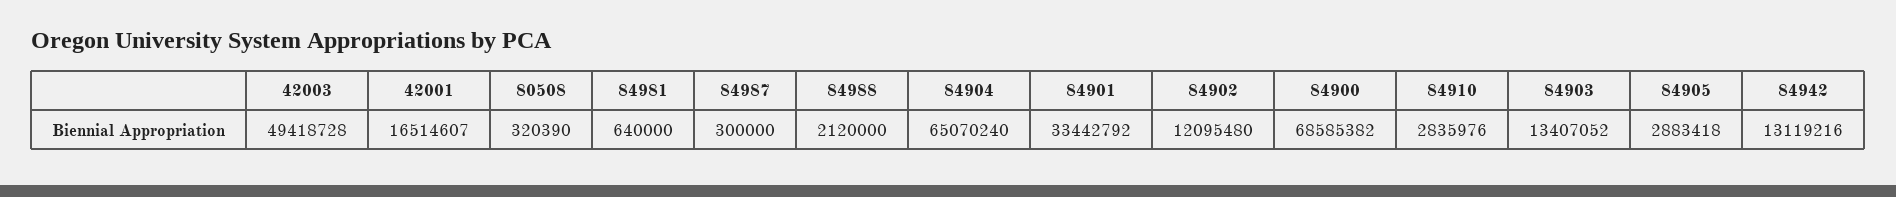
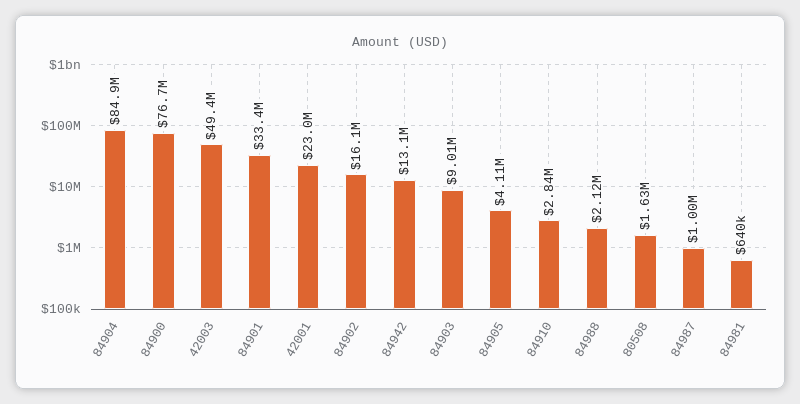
  {
    "42003": 49418728,
-   "42001": 16514607,
+   "42001": 23000000,
-   "80508": 320390,
+   "80508": 1630000,
    "84981": 640000,
-   "84987": 300000,
+   "84987": 1000000,
    "84988": 2120000,
-   "84904": 65070240,
+   "84904": 84900000,
    "84901": 33442792,
-   "84902": 12095480,
+   "84902": 16100000,
-   "84900": 68585382,
+   "84900": 76700000,
    "84910": 2835976,
-   "84903": 13407052,
+   "84903": 9010000,
-   "84905": 2883418,
+   "84905": 4110000,
    "84942": 13119216
  }

